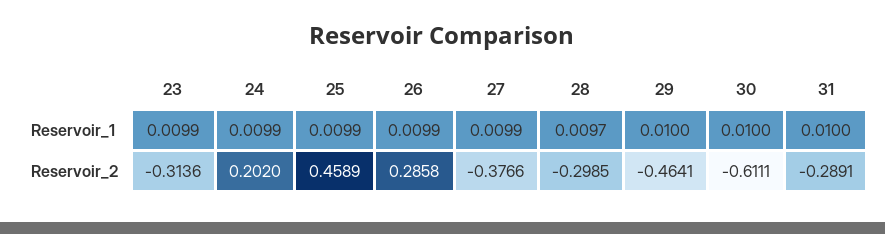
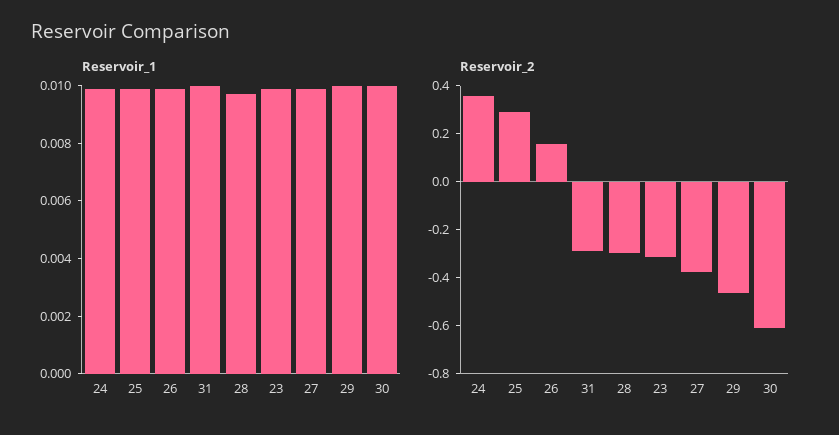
  {
    "Reservoir_1": {
      "23": 0.0099,
      "24": 0.0099,
      "25": 0.0099,
      "26": 0.0099,
      "27": 0.0099,
      "28": 0.0097,
      "29": 0.01,
      "30": 0.01,
      "31": 0.01
    },
    "Reservoir_2": {
      "23": -0.3136,
-     "24": 0.202,
+     "24": 0.35,
-     "25": 0.4589,
+     "25": 0.3,
-     "26": 0.2858,
+     "26": 0.15,
      "27": -0.3766,
      "28": -0.2985,
      "29": -0.4641,
      "30": -0.6111,
      "31": -0.2891
    }
  }

